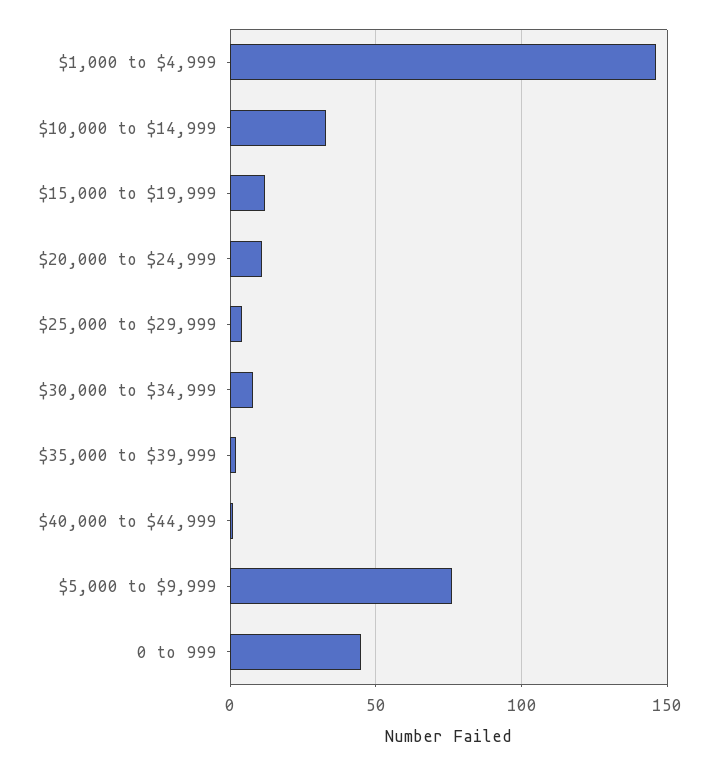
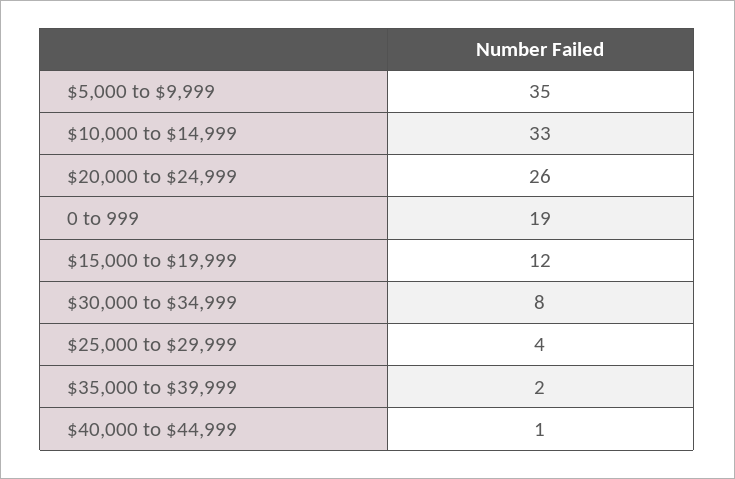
  {
-   "$1,000 to $4,999": 145,
    "$10,000 to $14,999": 33,
    "$15,000 to $19,999": 12,
-   "$20,000 to $24,999": 10,
+   "$20,000 to $24,999": 26,
    "$25,000 to $29,999": 4,
    "$30,000 to $34,999": 8,
    "$35,000 to $39,999": 2,
    "$40,000 to $44,999": 1,
-   "$5,000 to $9,999": 75,
+   "$5,000 to $9,999": 35,
-   "0 to 999": 45
+   "0 to 999": 19
  }

